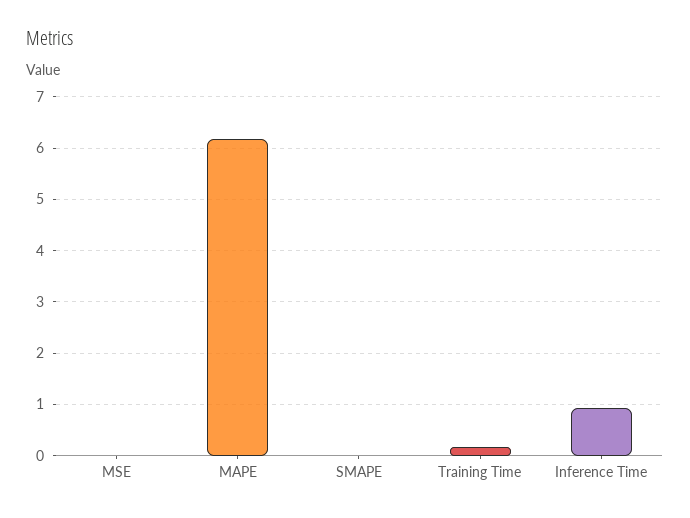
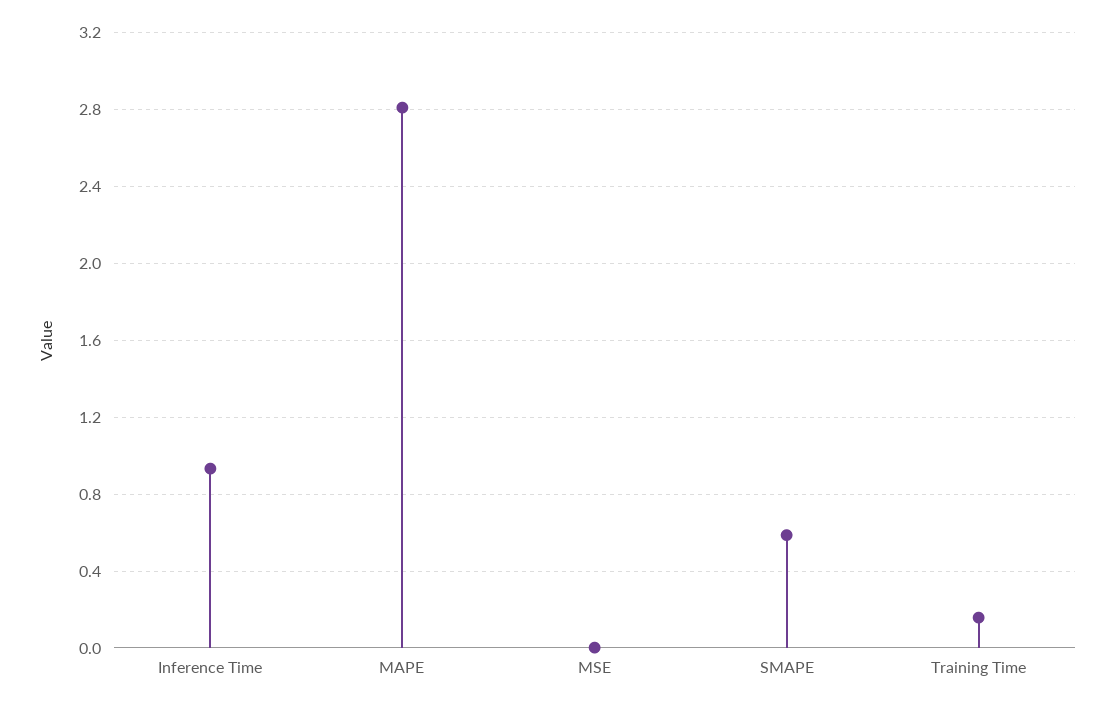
  {
    "MSE": 0,
-   "MAPE": 6.2,
+   "MAPE": 2.8,
-   "SMAPE": 0,
+   "SMAPE": 0.6,
    "Training Time": 0.15,
    "Inference Time": 0.95
  }

